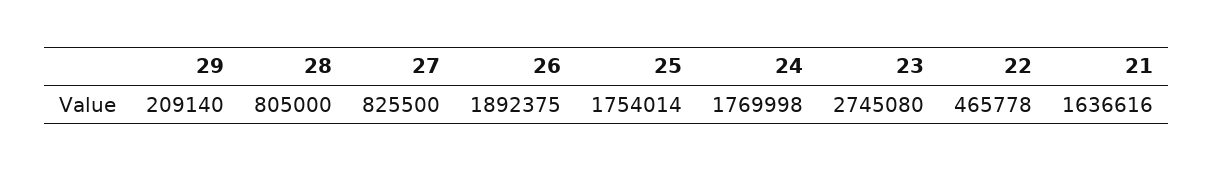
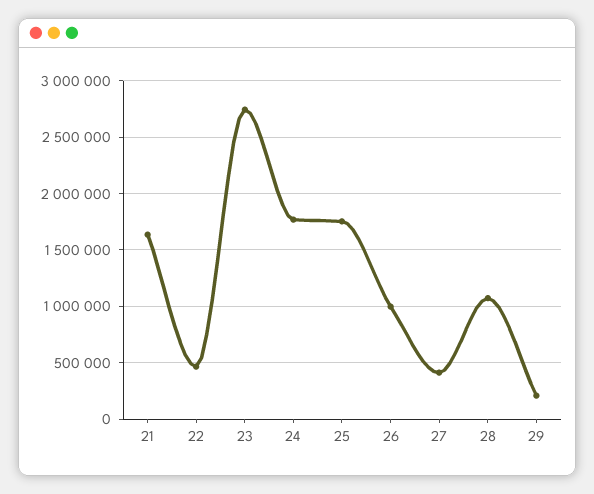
  {
    "29": 209140,
-   "28": 805000,
+   "28": 1100000,
-   "27": 825500,
+   "27": 400000,
-   "26": 1892375,
+   "26": 1000000,
    "25": 1754014,
    "24": 1769998,
    "23": 2745080,
    "22": 465778,
    "21": 1636616
  }

